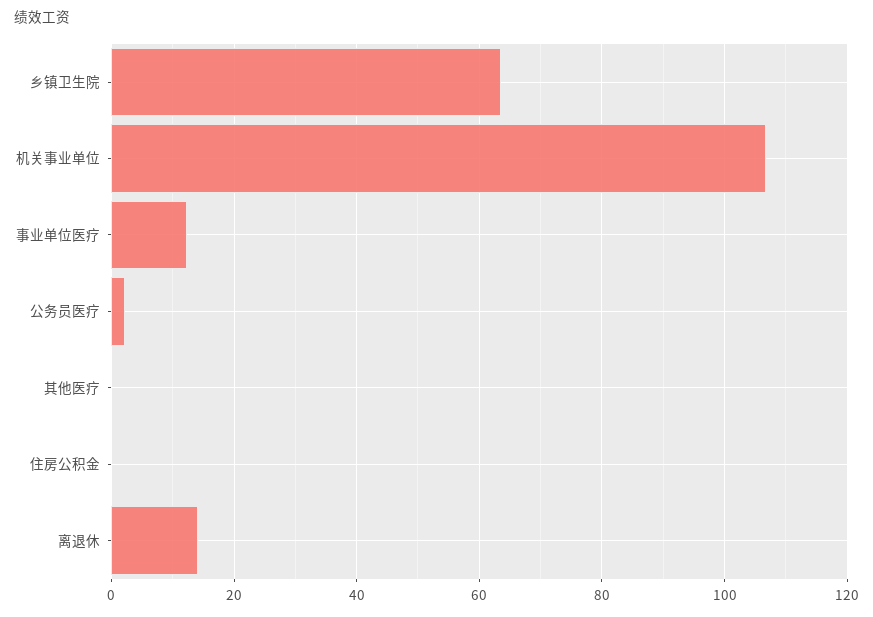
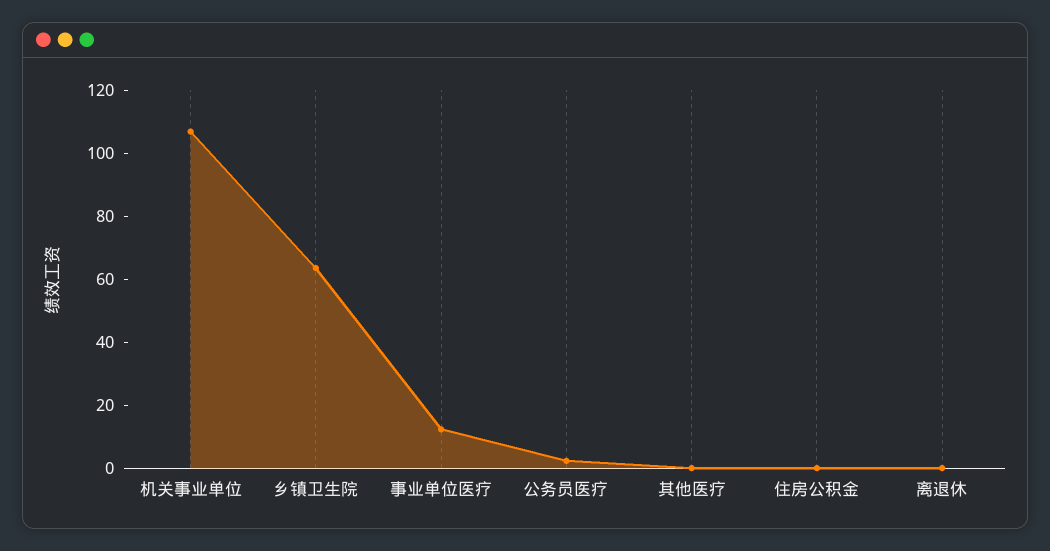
  {
    "乡镇卫生院": 64,
    "机关事业单位": 106,
    "事业单位医疗": 12,
    "公务员医疗": 2,
    "其他医疗": 0,
    "住房公积金": 0,
-   "离退休": 14
+   "离退休": 0
  }

